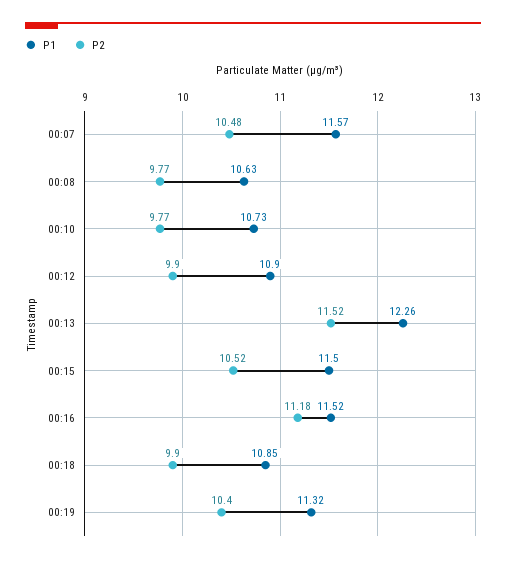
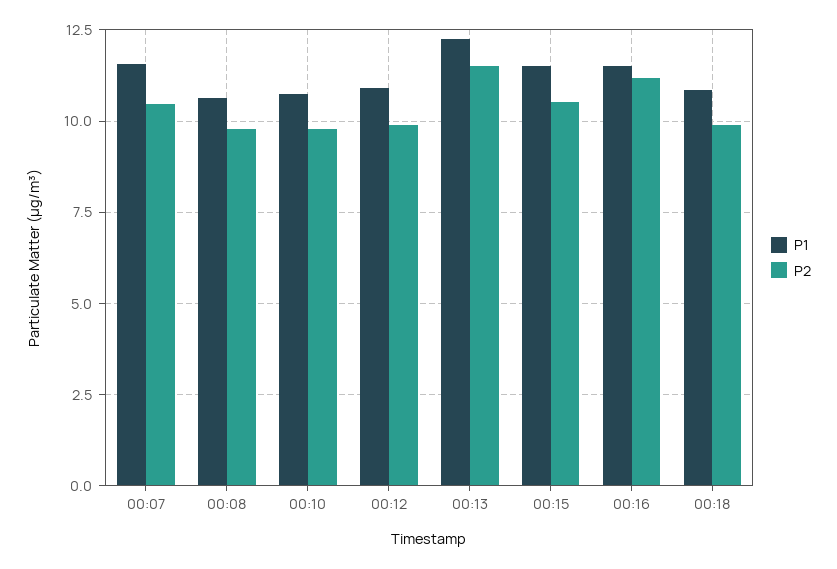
  {
    "P1": {
      "00:07": 11.57,
      "00:08": 10.63,
      "00:10": 10.73,
      "00:12": 10.9,
      "00:13": 12.26,
      "00:15": 11.5,
      "00:16": 11.52,
-     "00:18": 10.85,
+     "00:18": 10.85
-     "00:19": 11.32
    },
    "P2": {
      "00:07": 10.48,
      "00:08": 9.77,
      "00:10": 9.77,
      "00:12": 9.9,
      "00:13": 11.52,
      "00:15": 10.52,
      "00:16": 11.18,
-     "00:18": 9.9,
+     "00:18": 9.9
-     "00:19": 10.4
    }
  }

